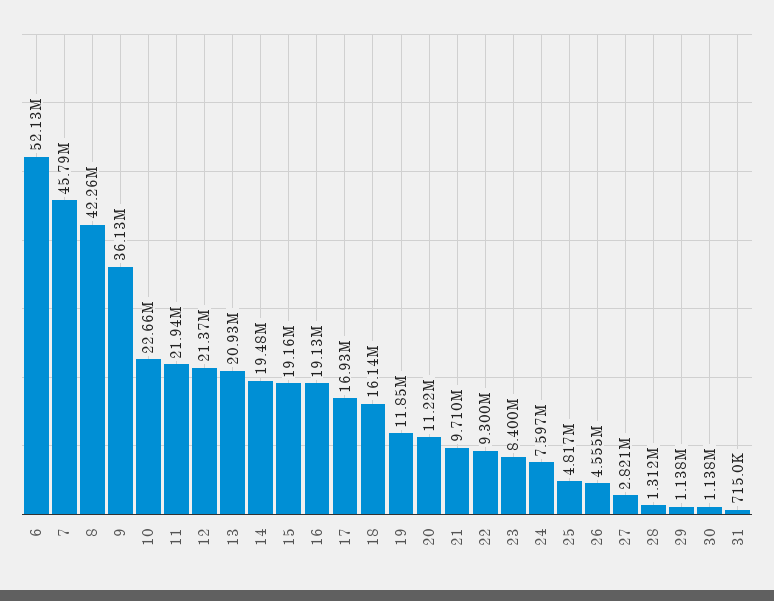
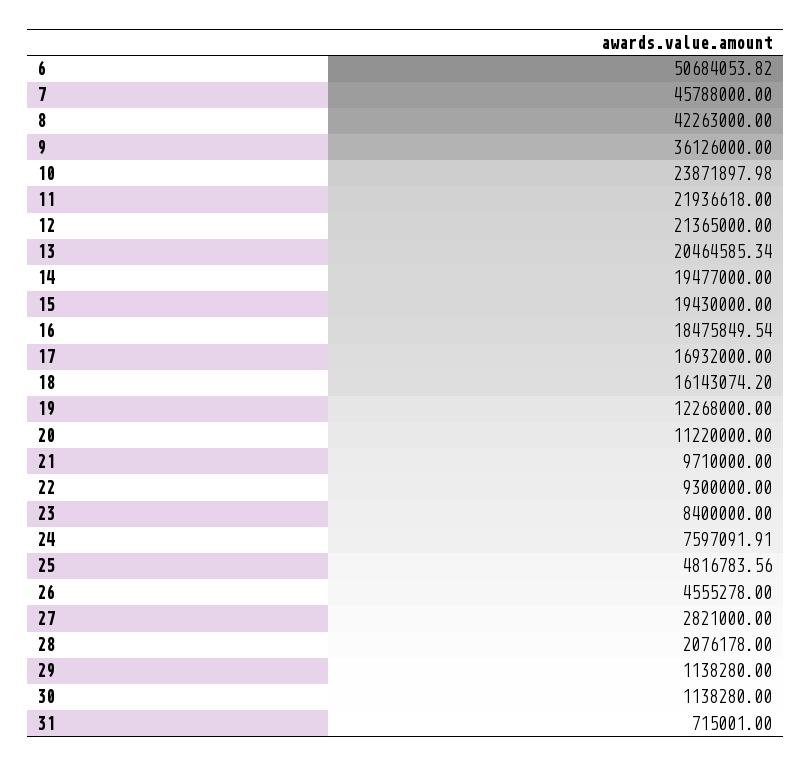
  {
-   "6": 52130000,
+   "6": 50684053.82,
    "7": 45788000,
    "8": 42263000,
    "9": 36126000,
-   "10": 22660000,
+   "10": 23871897.98,
    "11": 21936618,
    "12": 21365000,
-   "13": 20930000,
+   "13": 20464585.34,
    "14": 19477000,
-   "15": 19160000,
+   "15": 19430000,
-   "16": 19130000,
+   "16": 18475849.54,
    "17": 16932000,
    "18": 16143074.2,
-   "19": 11850000,
+   "19": 12268000,
    "20": 11220000,
    "21": 9710000,
    "22": 9300000,
    "23": 8400000,
    "24": 7597091.91,
    "25": 4816783.56,
    "26": 4555278,
    "27": 2821000,
-   "28": 1312000,
+   "28": 2076178,
    "29": 1138280,
    "30": 1138280,
    "31": 715001
  }

